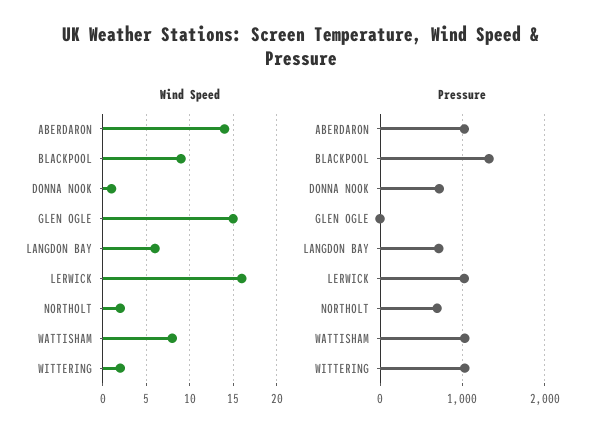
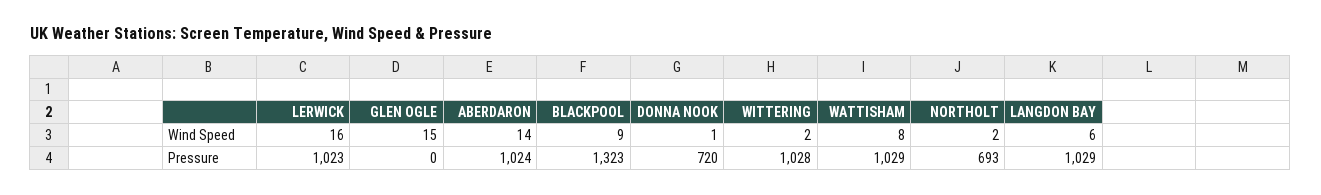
  {
    "Wind Speed": {
      "ABERDARON": 14,
      "BLACKPOOL": 9,
      "DONNA NOOK": 1,
      "GLEN OGLE": 15,
      "LANGDON BAY": 6,
      "LERWICK": 16,
      "NORTHOLT": 2,
      "WATTISHAM": 8,
      "WITTERING": 2
    },
    "Pressure": {
      "ABERDARON": 1024,
      "BLACKPOOL": 1323,
      "DONNA NOOK": 720,
      "GLEN OGLE": 0,
-     "LANGDON BAY": 700,
+     "LANGDON BAY": 1029,
      "LERWICK": 1023,
      "NORTHOLT": 693,
      "WATTISHAM": 1029,
      "WITTERING": 1028
    }
  }

